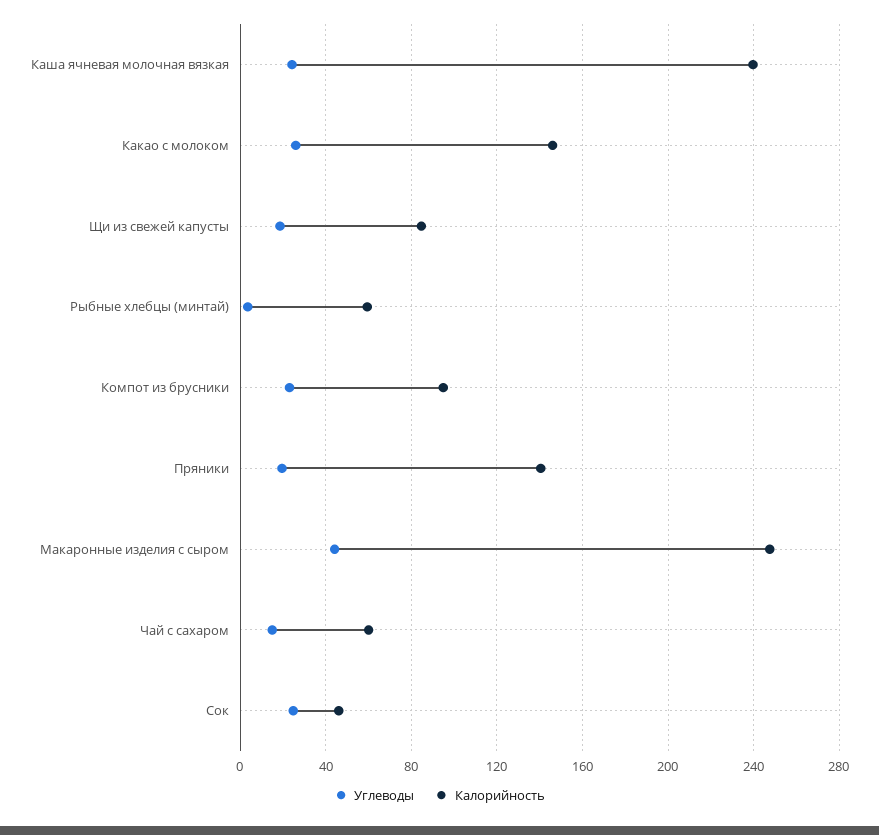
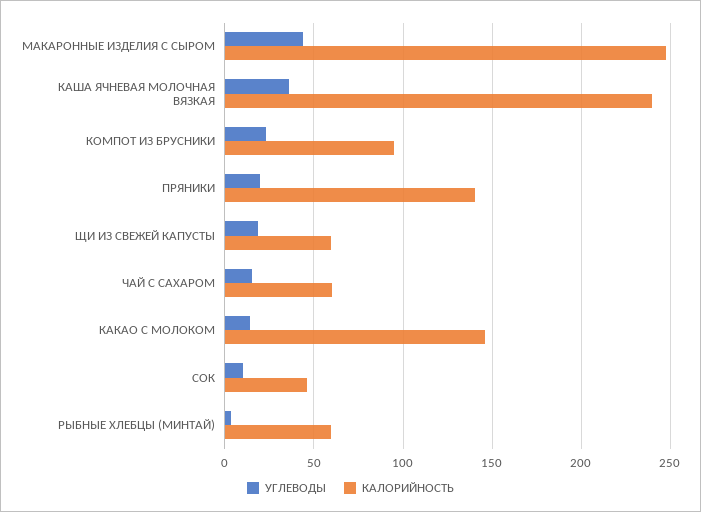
  {
    "Углеводы": {
-     "Каша ячневая молочная вязкая": 25,
+     "Каша ячневая молочная вязкая": 35,
-     "Какао с молоком": 25,
+     "Какао с молоком": 15,
      "Щи из свежей капусты": 20,
      "Рыбные хлебцы (минтай)": 5,
      "Компот из брусники": 25,
      "Пряники": 20,
      "Макаронные изделия с сыром": 45,
      "Чай с сахаром": 15,
-     "Сок": 25
+     "Сок": 10
    },
    "Калорийность": {
      "Каша ячневая молочная вязкая": 240,
      "Какао с молоком": 145,
-     "Щи из свежей капусты": 85,
+     "Щи из свежей капусты": 60,
      "Рыбные хлебцы (минтай)": 60,
      "Компот из брусники": 95,
      "Пряники": 140,
      "Макаронные изделия с сыром": 250,
      "Чай с сахаром": 60,
      "Сок": 45
    }
  }

